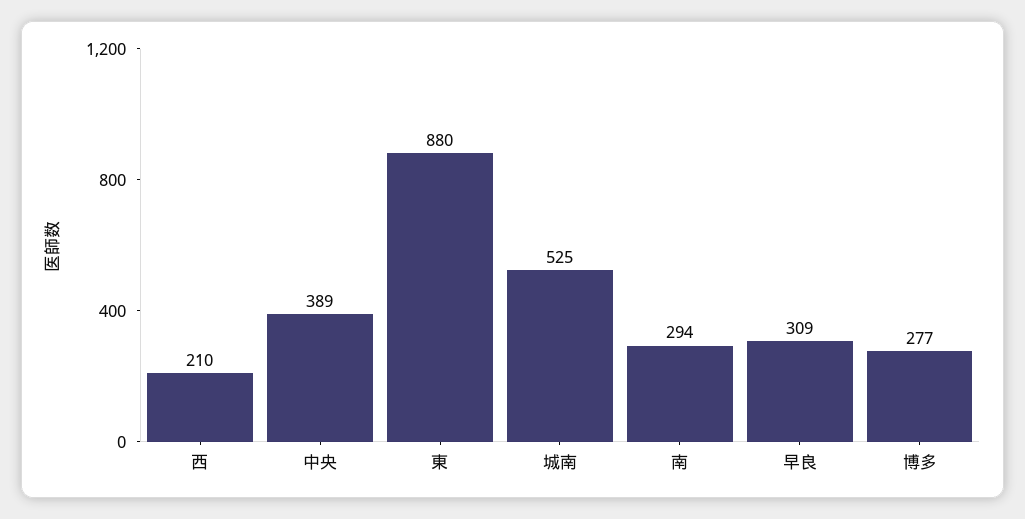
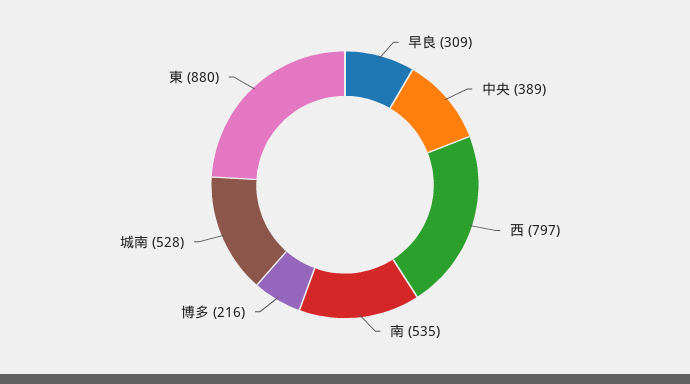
  {
-   "西": 210,
+   "西": 797,
    "中央": 389,
    "東": 880,
-   "城南": 525,
+   "城南": 528,
-   "南": 294,
+   "南": 535,
    "早良": 309,
-   "博多": 277
+   "博多": 216
  }

